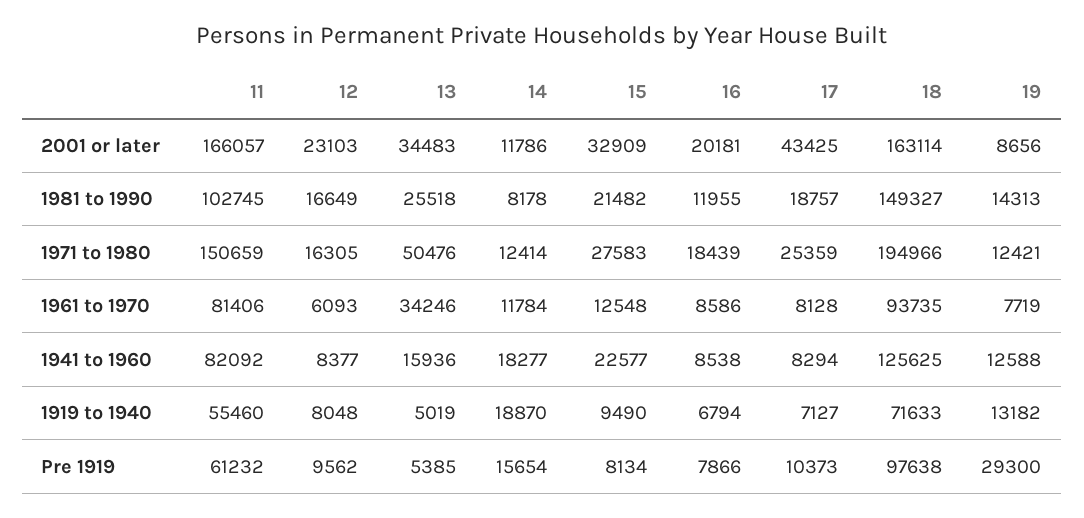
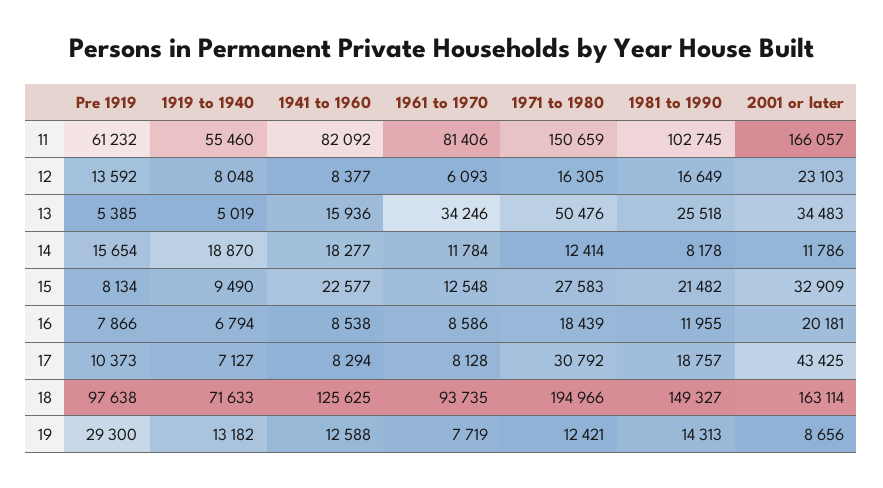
  {
    "11": {
      "2001 or later": 166057,
      "1981 to 1990": 102745,
      "1971 to 1980": 150659,
      "1961 to 1970": 81406,
      "1941 to 1960": 82092,
      "1919 to 1940": 55460,
      "Pre 1919": 61232
    },
    "12": {
      "2001 or later": 23103,
      "1981 to 1990": 16649,
      "1971 to 1980": 16305,
      "1961 to 1970": 6093,
      "1941 to 1960": 8377,
      "1919 to 1940": 8048,
-     "Pre 1919": 9562
+     "Pre 1919": 13592
    },
    "13": {
      "2001 or later": 34483,
      "1981 to 1990": 25518,
      "1971 to 1980": 50476,
      "1961 to 1970": 34246,
      "1941 to 1960": 15936,
      "1919 to 1940": 5019,
      "Pre 1919": 5385
    },
    "14": {
      "2001 or later": 11786,
      "1981 to 1990": 8178,
      "1971 to 1980": 12414,
      "1961 to 1970": 11784,
      "1941 to 1960": 18277,
      "1919 to 1940": 18870,
      "Pre 1919": 15654
    },
    "15": {
      "2001 or later": 32909,
      "1981 to 1990": 21482,
      "1971 to 1980": 27583,
      "1961 to 1970": 12548,
      "1941 to 1960": 22577,
      "1919 to 1940": 9490,
      "Pre 1919": 8134
    },
    "16": {
      "2001 or later": 20181,
      "1981 to 1990": 11955,
      "1971 to 1980": 18439,
      "1961 to 1970": 8586,
      "1941 to 1960": 8538,
      "1919 to 1940": 6794,
      "Pre 1919": 7866
    },
    "17": {
      "2001 or later": 43425,
      "1981 to 1990": 18757,
-     "1971 to 1980": 25359,
+     "1971 to 1980": 30792,
      "1961 to 1970": 8128,
      "1941 to 1960": 8294,
      "1919 to 1940": 7127,
      "Pre 1919": 10373
    },
    "18": {
      "2001 or later": 163114,
      "1981 to 1990": 149327,
      "1971 to 1980": 194966,
      "1961 to 1970": 93735,
      "1941 to 1960": 125625,
      "1919 to 1940": 71633,
      "Pre 1919": 97638
    },
    "19": {
      "2001 or later": 8656,
      "1981 to 1990": 14313,
      "1971 to 1980": 12421,
      "1961 to 1970": 7719,
      "1941 to 1960": 12588,
      "1919 to 1940": 13182,
      "Pre 1919": 29300
    }
  }

